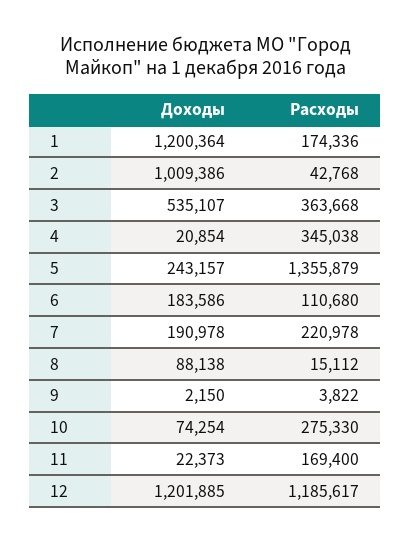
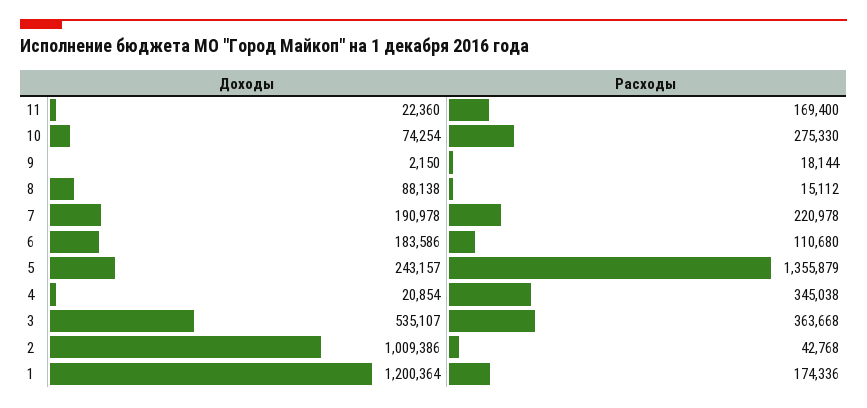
  {
    "Доходы": {
      "1": 1200364,
      "2": 1009386,
      "3": 535107,
      "4": 20854,
      "5": 243157,
      "6": 183586,
      "7": 190978,
      "8": 88138,
      "9": 2150,
      "10": 74254,
-     "11": 22373,
+     "11": 22360
-     "12": 1201885
    },
    "Расходы": {
      "1": 174336,
      "2": 42768,
      "3": 363668,
      "4": 345038,
      "5": 1355879,
      "6": 110680,
      "7": 220978,
      "8": 15112,
-     "9": 3822,
+     "9": 18144,
      "10": 275330,
-     "11": 169400,
+     "11": 169400
-     "12": 1185617
    }
  }

